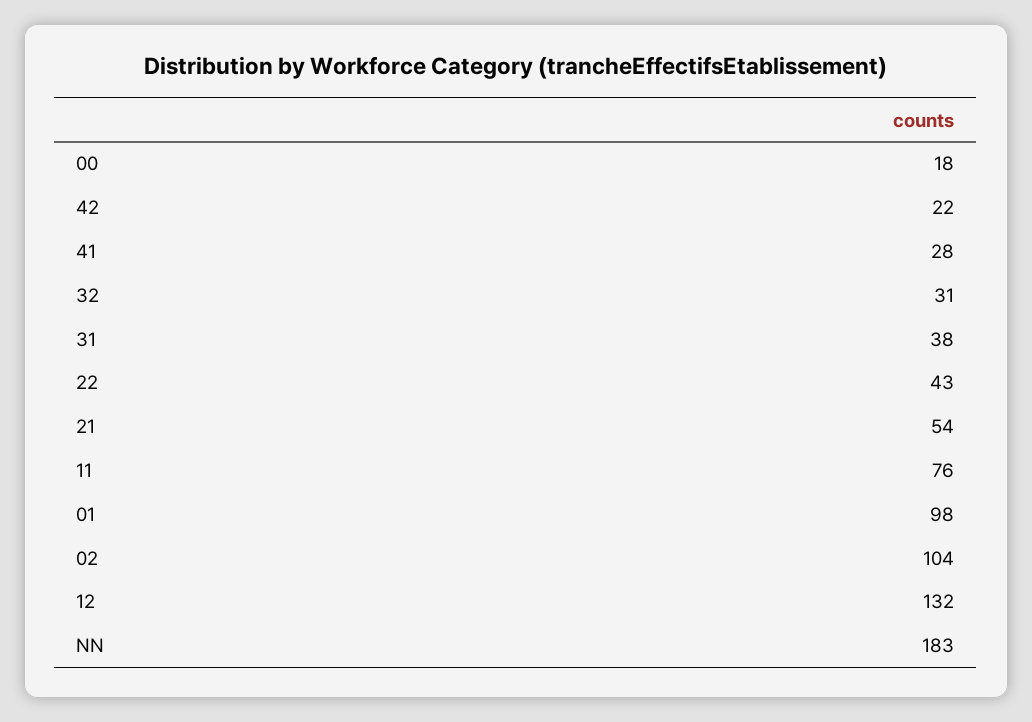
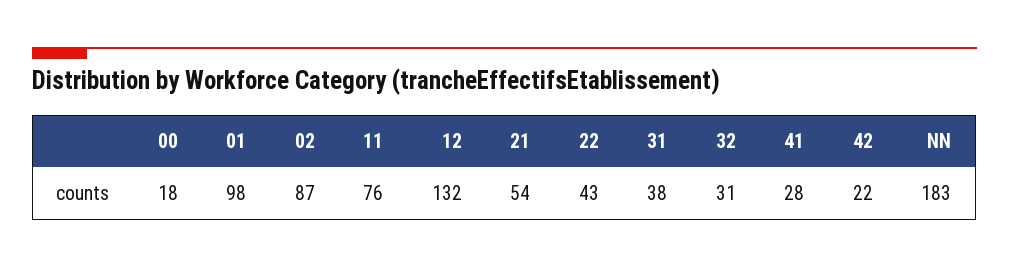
  {
    "00": 18,
    "42": 22,
    "41": 28,
    "32": 31,
    "31": 38,
    "22": 43,
    "21": 54,
    "11": 76,
    "01": 98,
-   "02": 104,
+   "02": 87,
    "12": 132,
    "NN": 183
  }

